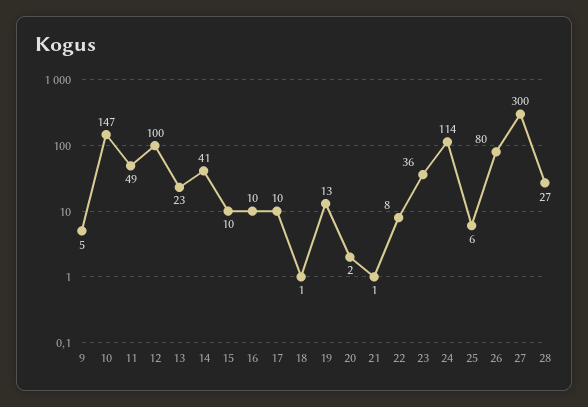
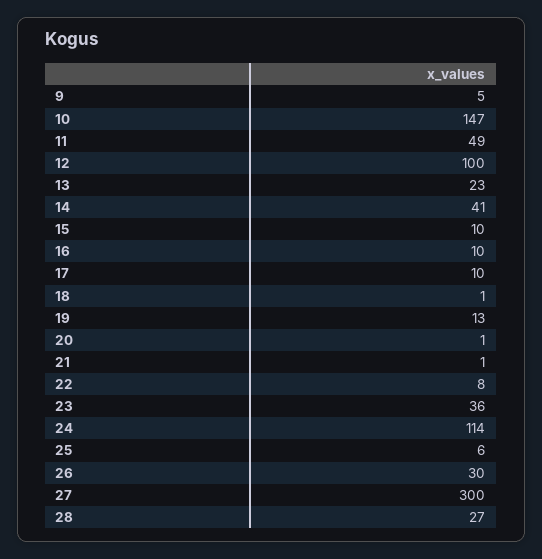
  {
    "9": 5,
    "10": 147,
    "11": 49,
    "12": 100,
    "13": 23,
    "14": 41,
    "15": 10,
    "16": 10,
    "17": 10,
    "18": 1,
    "19": 13,
-   "20": 2,
+   "20": 1,
    "21": 1,
    "22": 8,
    "23": 36,
    "24": 114,
    "25": 6,
-   "26": 80,
+   "26": 30,
    "27": 300,
    "28": 27
  }

